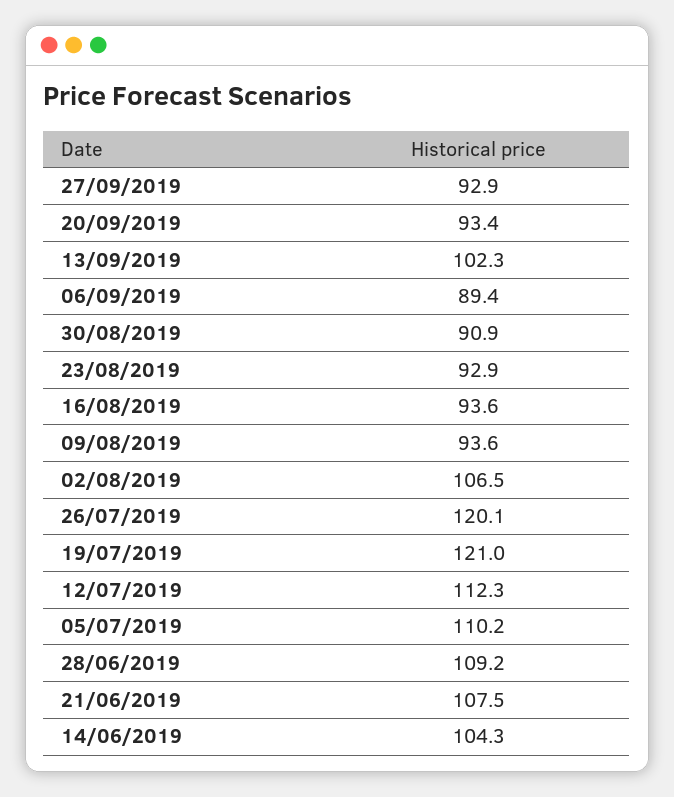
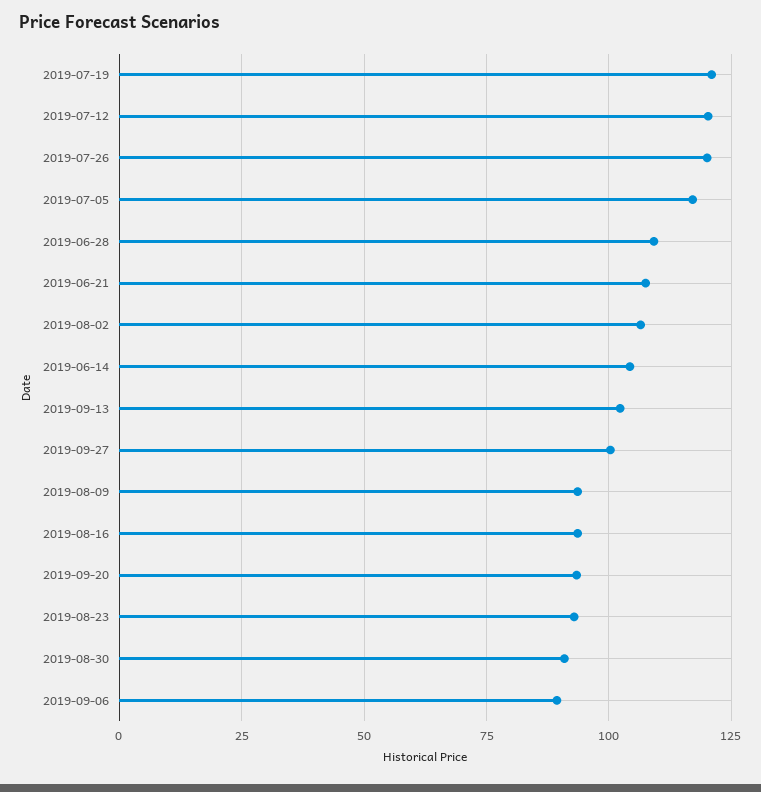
  {
-   "27/09/2019": 92.9,
+   "27/09/2019": 100,
    "20/09/2019": 93.4,
    "13/09/2019": 102.3,
    "06/09/2019": 89.4,
    "30/08/2019": 90.9,
    "23/08/2019": 92.9,
    "16/08/2019": 93.6,
    "09/08/2019": 93.6,
    "02/08/2019": 106.5,
    "26/07/2019": 120.1,
    "19/07/2019": 121,
-   "12/07/2019": 112.3,
+   "12/07/2019": 120,
-   "05/07/2019": 110.2,
+   "05/07/2019": 117.5,
    "28/06/2019": 109.2,
    "21/06/2019": 107.5,
    "14/06/2019": 104.3
  }

